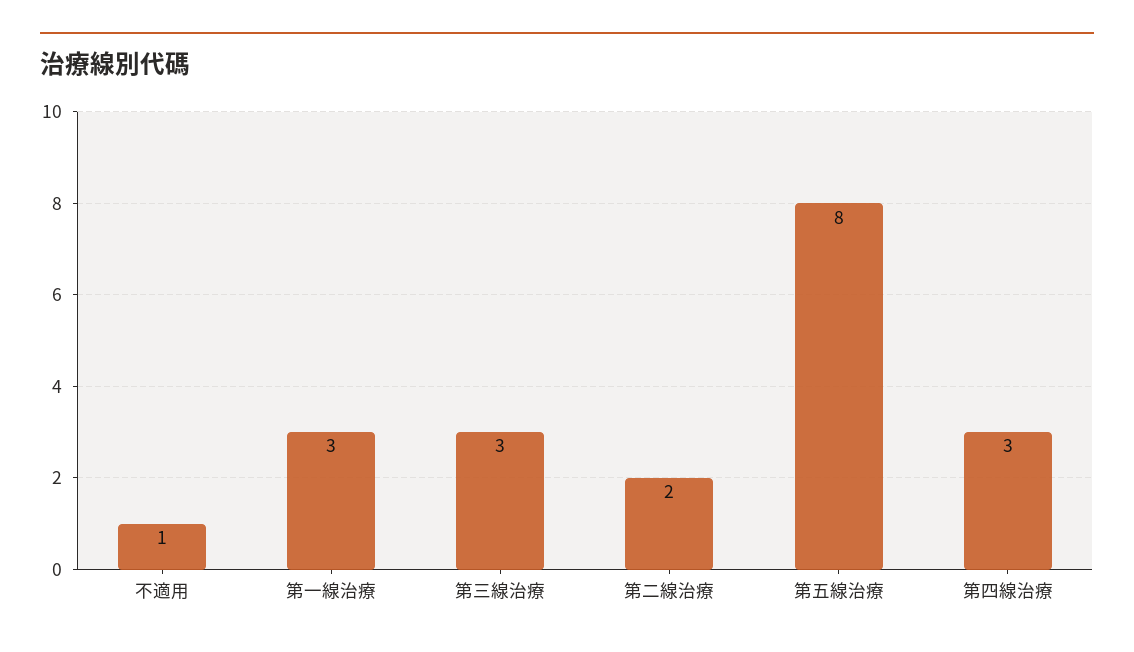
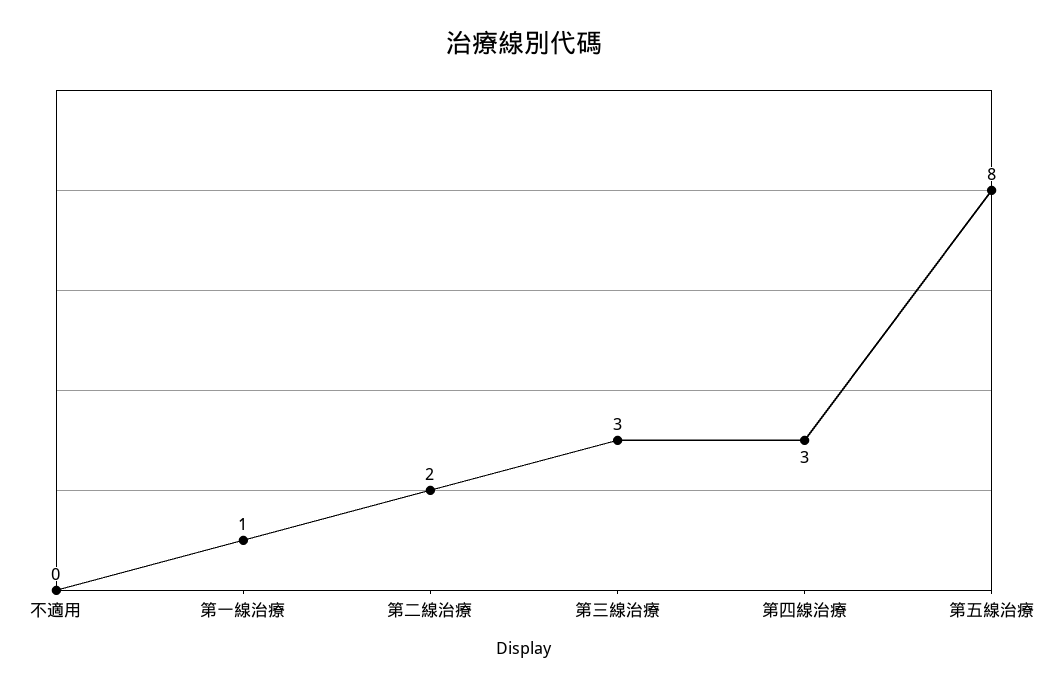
  {
-   "不適用": 1,
+   "不適用": 0,
-   "第一線治療": 3,
+   "第一線治療": 1,
    "第三線治療": 3,
    "第二線治療": 2,
    "第五線治療": 8,
    "第四線治療": 3
  }

